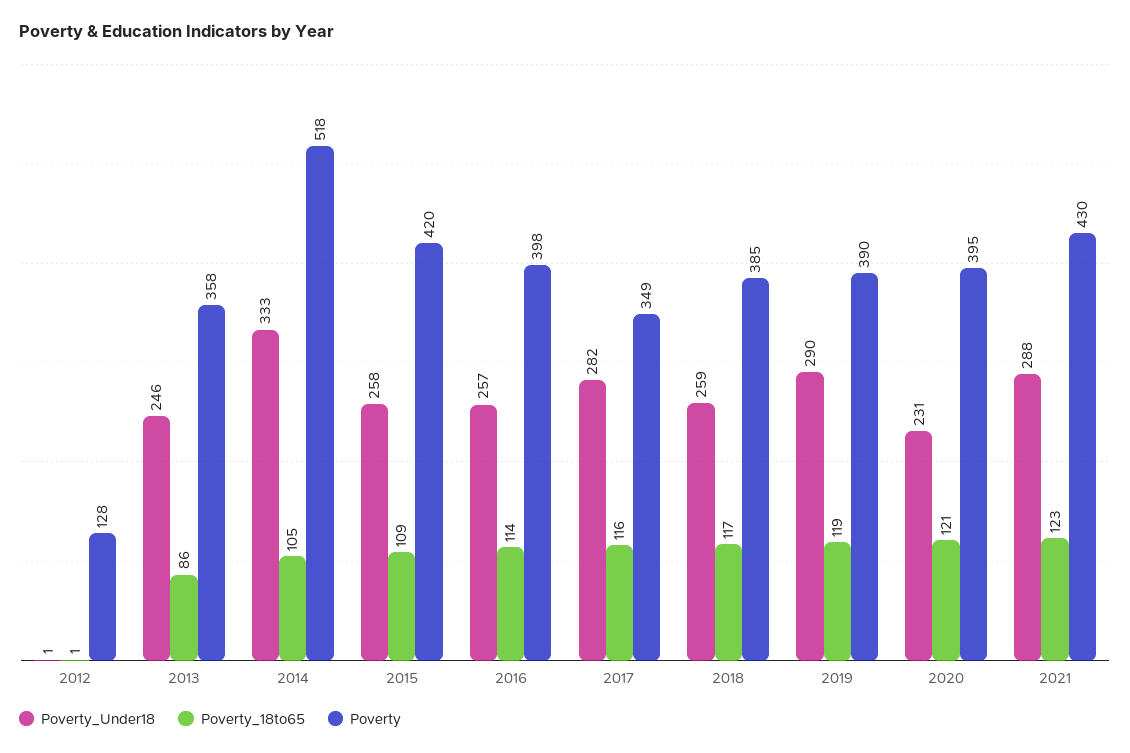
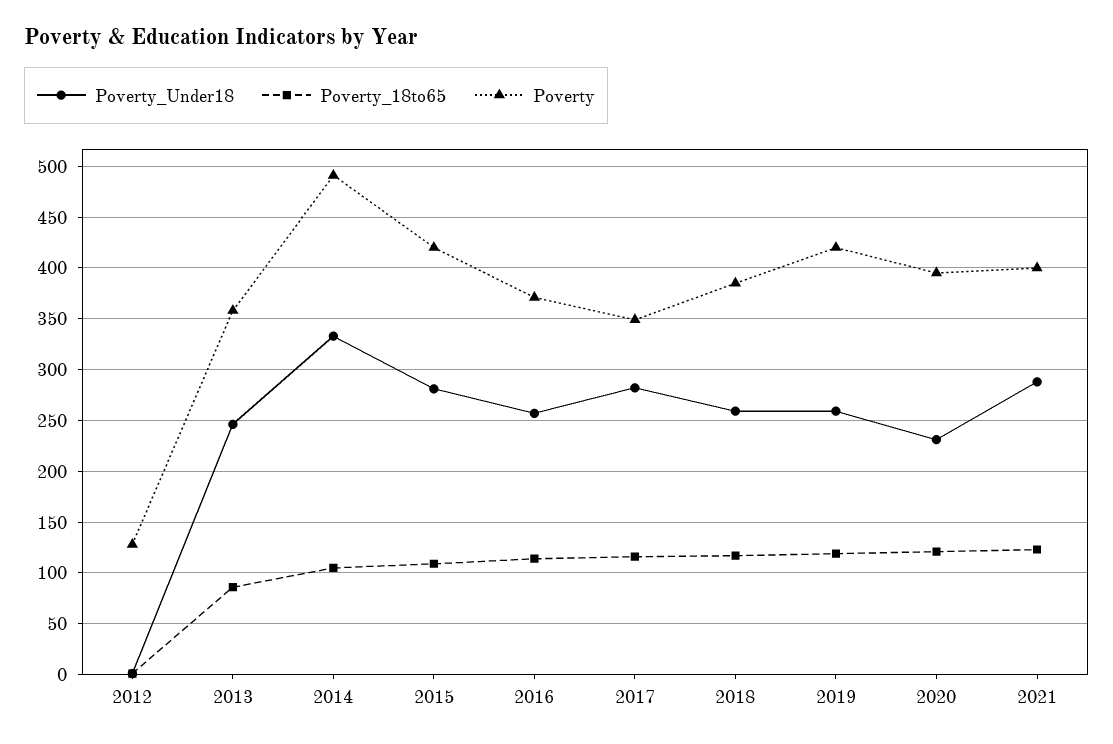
  {
    "Poverty_Under18": {
      "2012": 1,
      "2013": 246,
      "2014": 333,
-     "2015": 258,
+     "2015": 280,
      "2016": 257,
      "2017": 282,
      "2018": 259,
-     "2019": 290,
+     "2019": 260,
      "2020": 231,
      "2021": 288
    },
    "Poverty_18to65": {
      "2012": 1,
      "2013": 86,
      "2014": 105,
      "2015": 109,
      "2016": 114,
      "2017": 116,
      "2018": 117,
      "2019": 119,
      "2020": 121,
      "2021": 123
    },
    "Poverty": {
      "2012": 128,
      "2013": 358,
-     "2014": 518,
+     "2014": 490,
      "2015": 420,
-     "2016": 398,
+     "2016": 370,
      "2017": 349,
      "2018": 385,
-     "2019": 390,
+     "2019": 420,
      "2020": 395,
-     "2021": 430
+     "2021": 400
    }
  }

